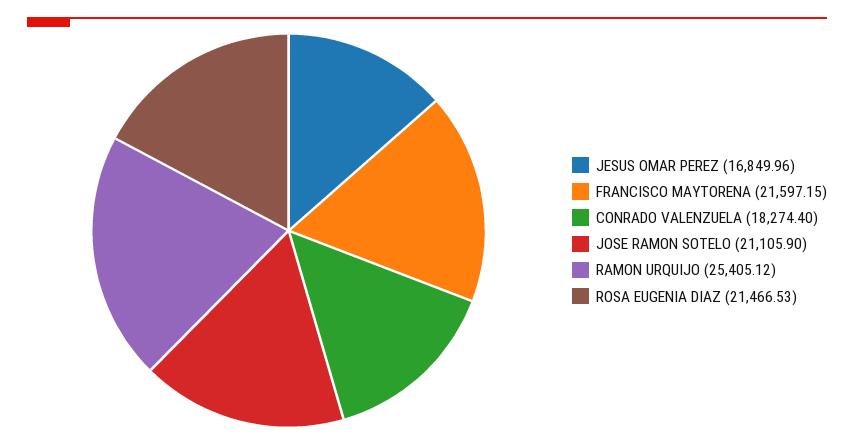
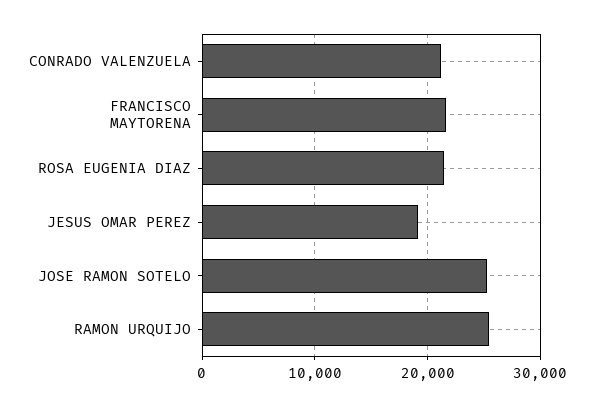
  {
-   "JESUS OMAR PEREZ": 16849.96,
+   "JESUS OMAR PEREZ": 19000,
    "FRANCISCO MAYTORENA": 21597.15,
-   "CONRADO VALENZUELA": 18274.4,
+   "CONRADO VALENZUELA": 21000,
-   "JOSE RAMON SOTELO": 21105.9,
+   "JOSE RAMON SOTELO": 25000,
    "RAMON URQUIJO": 25405.12,
    "ROSA EUGENIA DIAZ": 21466.53
  }

